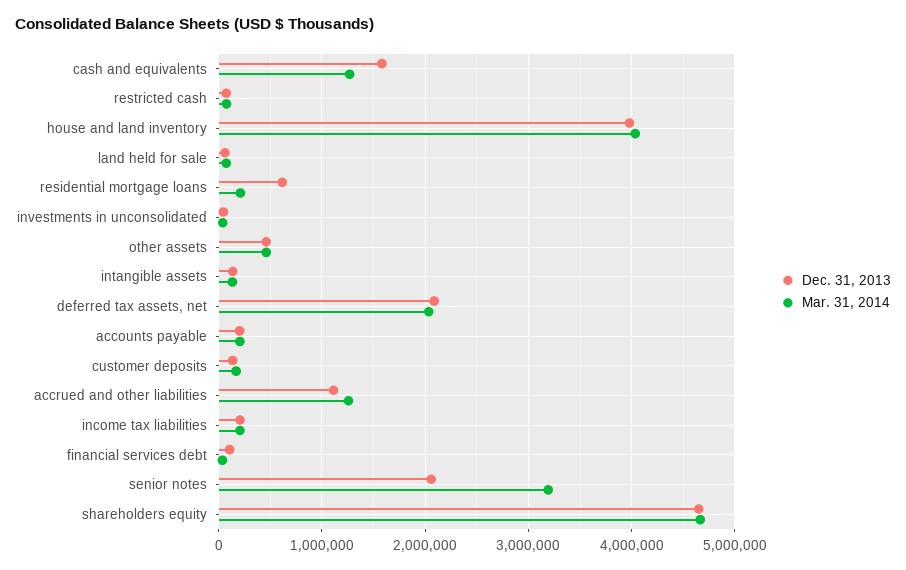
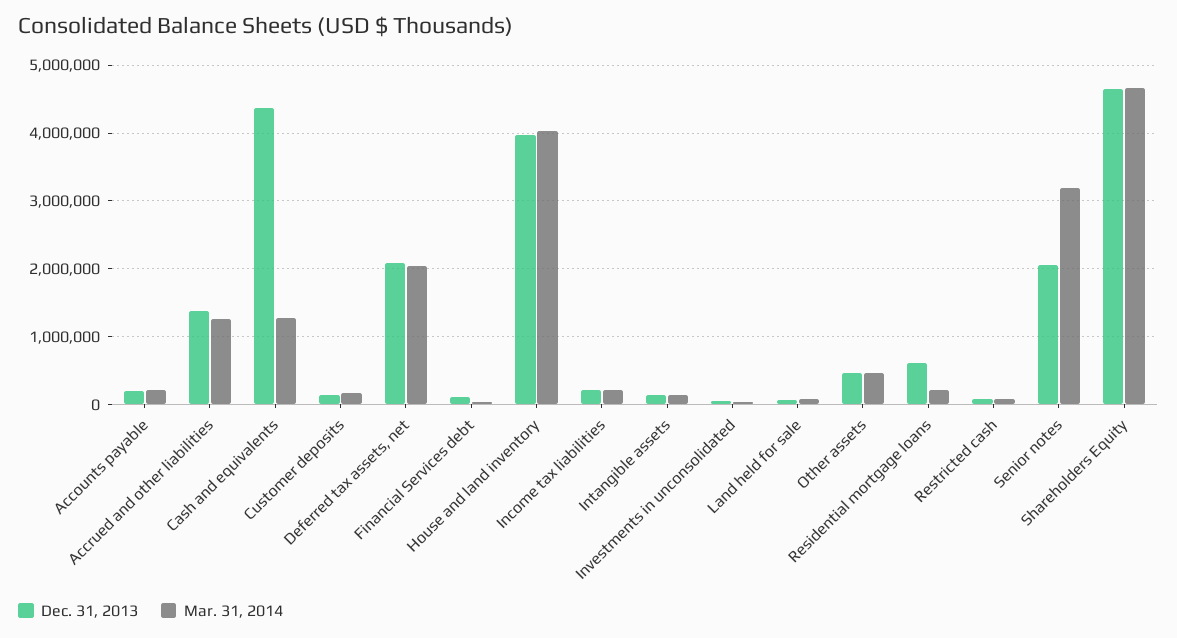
  {
    "Dec. 31, 2013": {
-     "cash and equivalents": 1600000,
+     "cash and equivalents": 4400000,
      "restricted cash": 100000,
      "house and land inventory": 4000000,
      "land held for sale": 100000,
      "residential mortgage loans": 600000,
      "investments in unconsolidated": 0,
      "other assets": 500000,
      "intangible assets": 100000,
      "deferred tax assets, net": 2100000,
      "accounts payable": 200000,
      "customer deposits": 100000,
-     "accrued and other liabilities": 1100000,
+     "accrued and other liabilities": 1400000,
      "income tax liabilities": 200000,
      "financial services debt": 100000,
      "senior notes": 2100000,
      "shareholders equity": 4600000
    },
    "Mar. 31, 2014": {
      "cash and equivalents": 1300000,
      "restricted cash": 100000,
      "house and land inventory": 4000000,
      "land held for sale": 100000,
      "residential mortgage loans": 200000,
      "investments in unconsolidated": 0,
      "other assets": 500000,
      "intangible assets": 100000,
      "deferred tax assets, net": 2000000,
      "accounts payable": 200000,
      "customer deposits": 200000,
      "accrued and other liabilities": 1300000,
      "income tax liabilities": 200000,
      "financial services debt": 0,
      "senior notes": 3200000,
      "shareholders equity": 4700000
    }
  }

